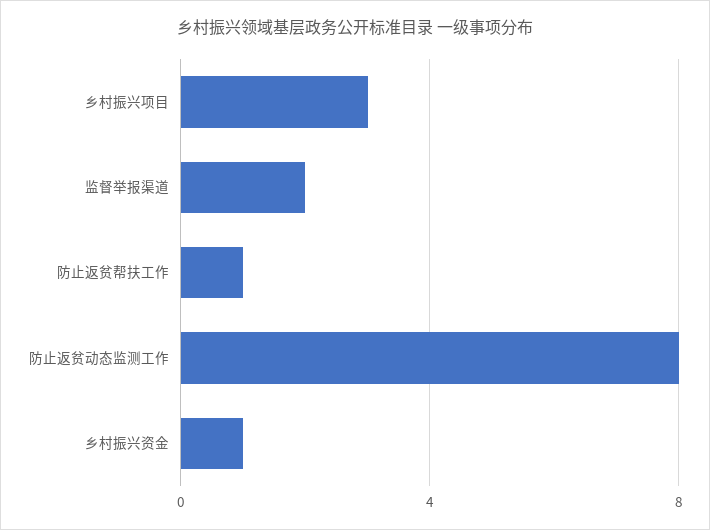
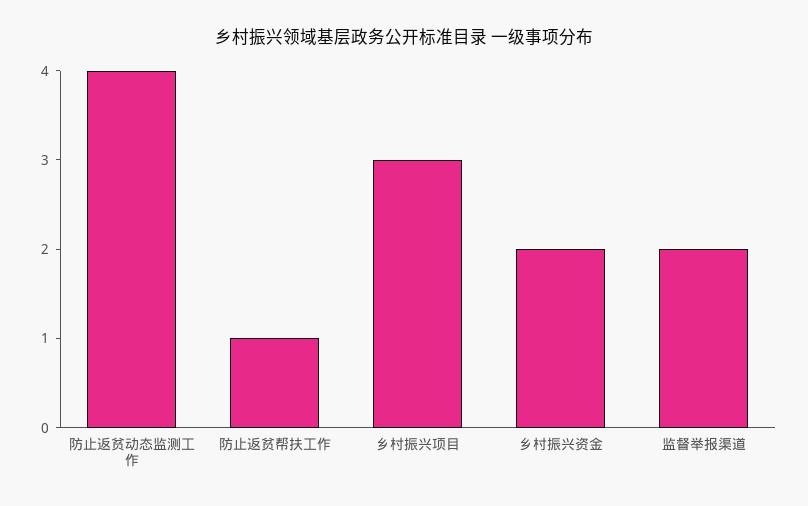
  {
    "乡村振兴项目": 3,
    "监督举报渠道": 2,
    "防止返贫帮扶工作": 1,
-   "防止返贫动态监测工作": 8,
+   "防止返贫动态监测工作": 4,
-   "乡村振兴资金": 1
+   "乡村振兴资金": 2
  }

